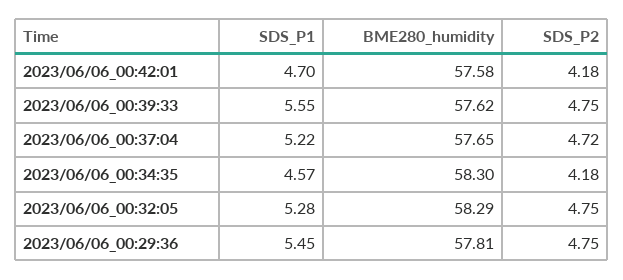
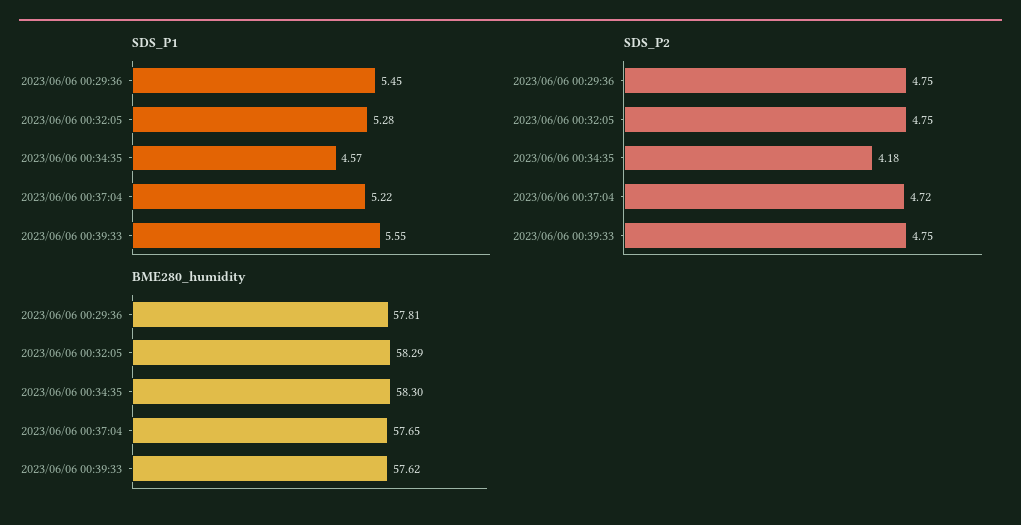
  {
    "SDS_P1": {
-     "2023/06/06_00:42:01": 4.7,
      "2023/06/06_00:39:33": 5.55,
      "2023/06/06_00:37:04": 5.22,
      "2023/06/06_00:34:35": 4.57,
      "2023/06/06_00:32:05": 5.28,
      "2023/06/06_00:29:36": 5.45
    },
    "BME280_humidity": {
-     "2023/06/06_00:42:01": 57.58,
      "2023/06/06_00:39:33": 57.62,
      "2023/06/06_00:37:04": 57.65,
      "2023/06/06_00:34:35": 58.3,
      "2023/06/06_00:32:05": 58.29,
      "2023/06/06_00:29:36": 57.81
    },
    "SDS_P2": {
-     "2023/06/06_00:42:01": 4.18,
      "2023/06/06_00:39:33": 4.75,
      "2023/06/06_00:37:04": 4.72,
      "2023/06/06_00:34:35": 4.18,
      "2023/06/06_00:32:05": 4.75,
      "2023/06/06_00:29:36": 4.75
    }
  }

